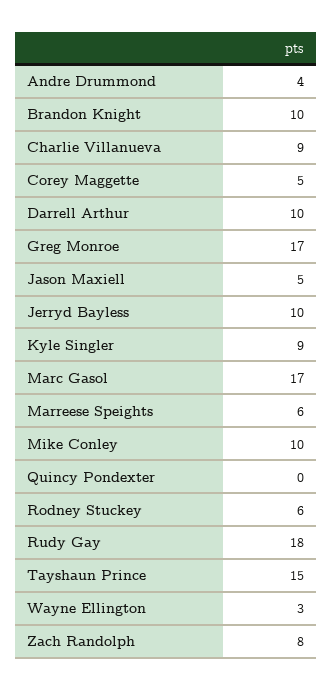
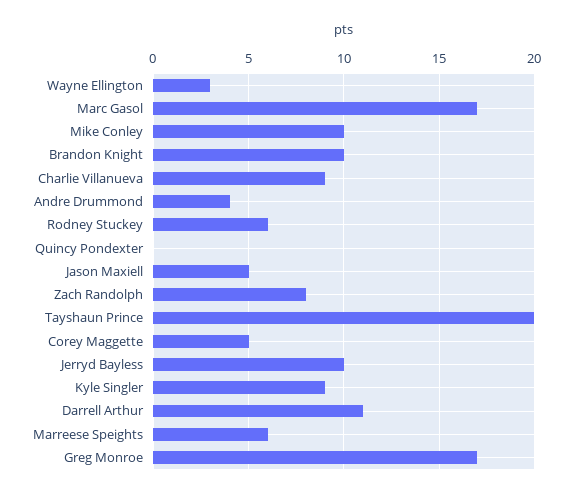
  {
    "Andre Drummond": 4,
    "Brandon Knight": 10,
    "Charlie Villanueva": 9,
    "Corey Maggette": 5,
-   "Darrell Arthur": 10,
+   "Darrell Arthur": 11,
    "Greg Monroe": 17,
    "Jason Maxiell": 5,
    "Jerryd Bayless": 10,
    "Kyle Singler": 9,
    "Marc Gasol": 17,
    "Marreese Speights": 6,
    "Mike Conley": 10,
    "Quincy Pondexter": 0,
    "Rodney Stuckey": 6,
-   "Rudy Gay": 18,
-   "Tayshaun Prince": 15,
+   "Tayshaun Prince": 20,
    "Wayne Ellington": 3,
    "Zach Randolph": 8
  }

